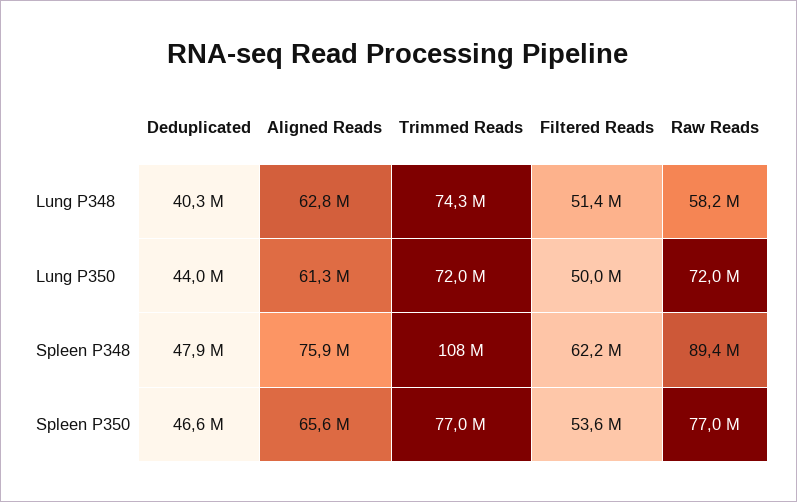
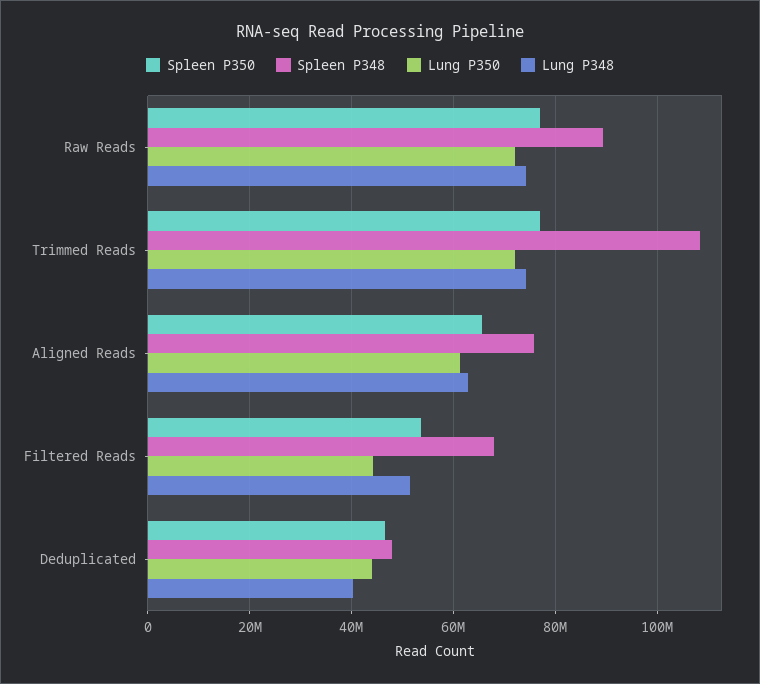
  {
    "Lung P348": {
      "Deduplicated": 40300000,
      "Aligned Reads": 62800000,
      "Trimmed Reads": 74300000,
      "Filtered Reads": 51400000,
-     "Raw Reads": 58200000
+     "Raw Reads": 74000000
    },
    "Lung P350": {
      "Deduplicated": 44000000,
      "Aligned Reads": 61300000,
      "Trimmed Reads": 72000000,
-     "Filtered Reads": 50000000,
+     "Filtered Reads": 44000000,
      "Raw Reads": 72000000
    },
    "Spleen P348": {
      "Deduplicated": 47900000,
      "Aligned Reads": 75900000,
      "Trimmed Reads": 108000000,
-     "Filtered Reads": 62200000,
+     "Filtered Reads": 68000000,
      "Raw Reads": 89400000
    },
    "Spleen P350": {
      "Deduplicated": 46600000,
      "Aligned Reads": 65600000,
      "Trimmed Reads": 77000000,
      "Filtered Reads": 53600000,
      "Raw Reads": 77000000
    }
  }

